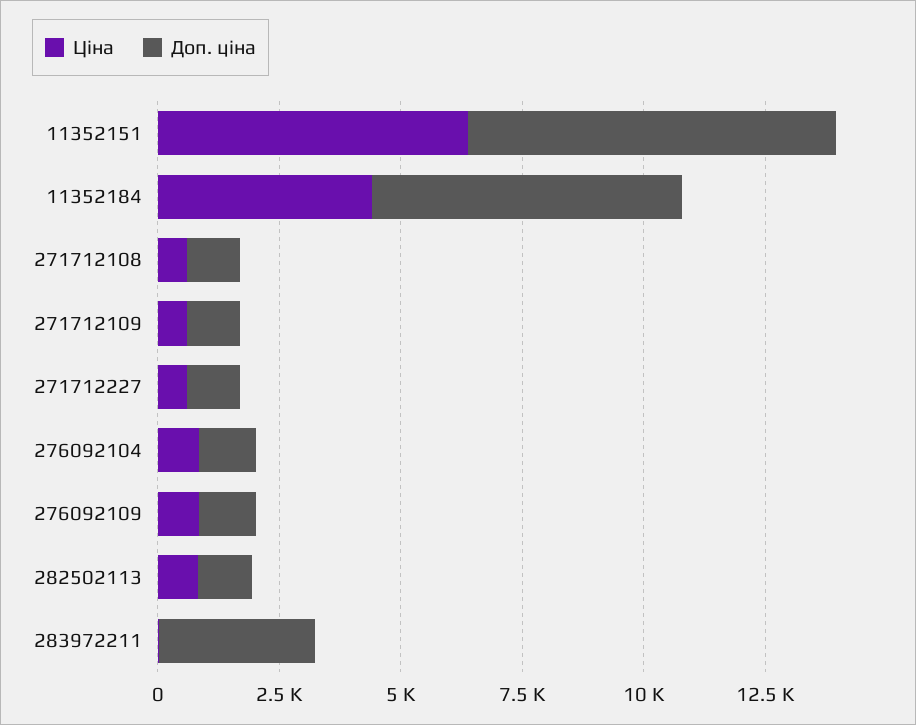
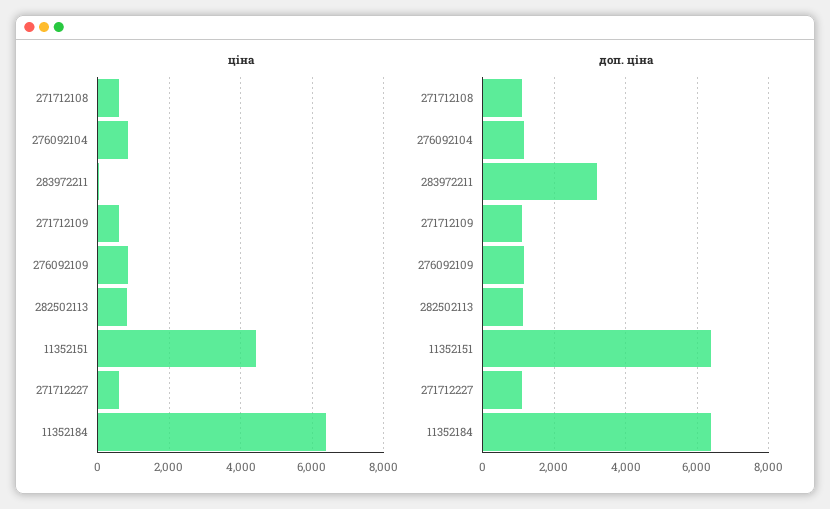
  {
    "Ціна": {
-     "11352151": 6500,
+     "11352151": 4400,
-     "11352184": 4500,
+     "11352184": 6400,
      "271712108": 600,
      "271712109": 600,
      "271712227": 600,
      "276092104": 800,
      "276092109": 800,
      "282502113": 800,
      "283972211": 0
    },
    "Доп. ціна": {
-     "11352151": 7500,
+     "11352151": 6400,
      "11352184": 6400,
      "271712108": 1000,
      "271712109": 1000,
      "271712227": 1000,
      "276092104": 1200,
      "276092109": 1200,
      "282502113": 1200,
      "283972211": 3200
    }
  }

